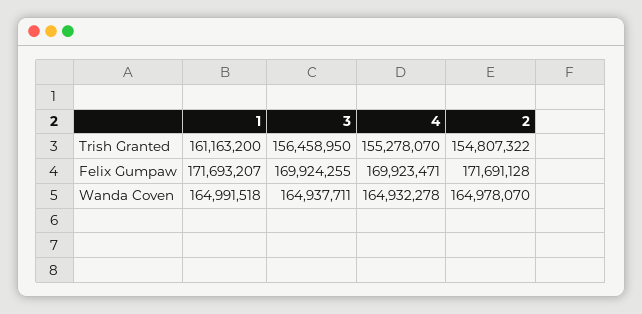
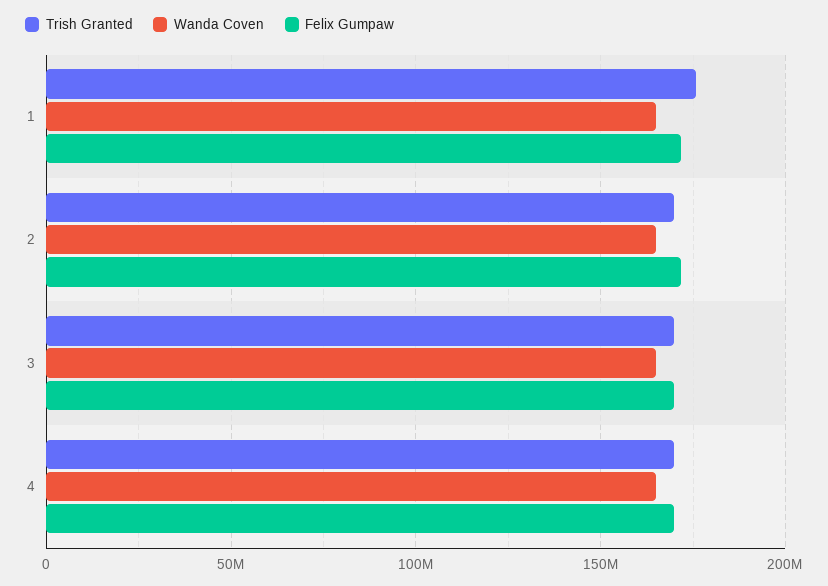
  {
    "Trish Granted": {
-     "1": 161163200,
+     "1": 175000000,
-     "3": 156458950,
+     "3": 170000000,
-     "4": 155278070,
+     "4": 170000000,
-     "2": 154807322
+     "2": 170000000
    },
    "Felix Gumpaw": {
      "1": 171693207,
      "3": 169924255,
      "4": 169923471,
      "2": 171691128
    },
    "Wanda Coven": {
      "1": 164991518,
      "3": 164937711,
      "4": 164932278,
      "2": 164978070
    }
  }

